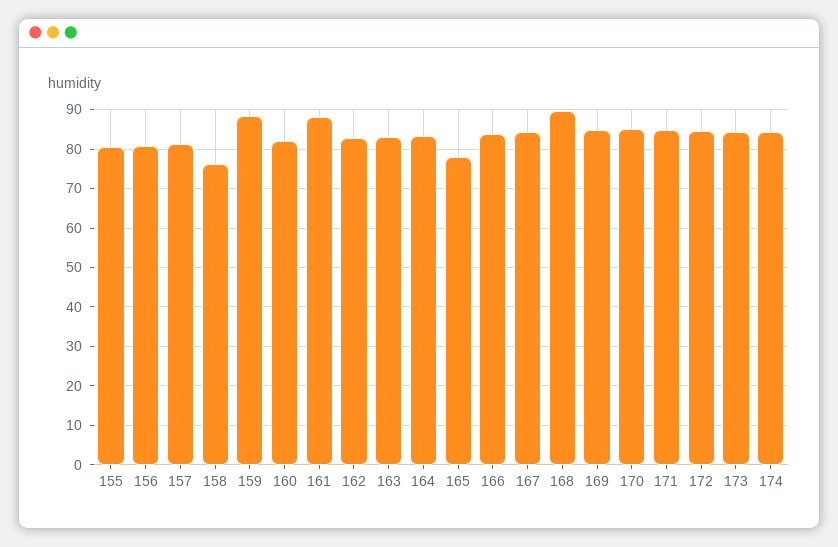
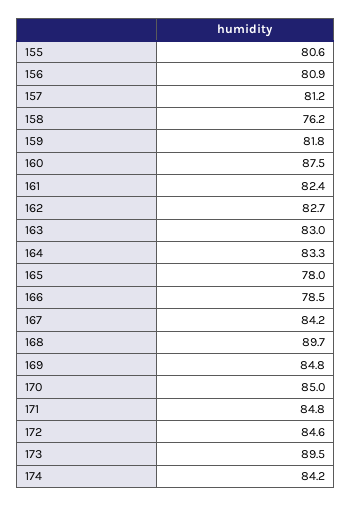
  {
    "155": 80.6,
    "156": 80.9,
    "157": 81.2,
    "158": 76.2,
-   "159": 88,
+   "159": 81.8,
-   "160": 82,
+   "160": 87.5,
-   "161": 88,
+   "161": 82.4,
    "162": 82.7,
    "163": 83,
    "164": 83.3,
    "165": 78,
-   "166": 84,
+   "166": 78.5,
    "167": 84.2,
    "168": 89.7,
    "169": 84.8,
    "170": 85,
    "171": 84.8,
    "172": 84.6,
-   "173": 84,
+   "173": 89.5,
    "174": 84.2
  }

